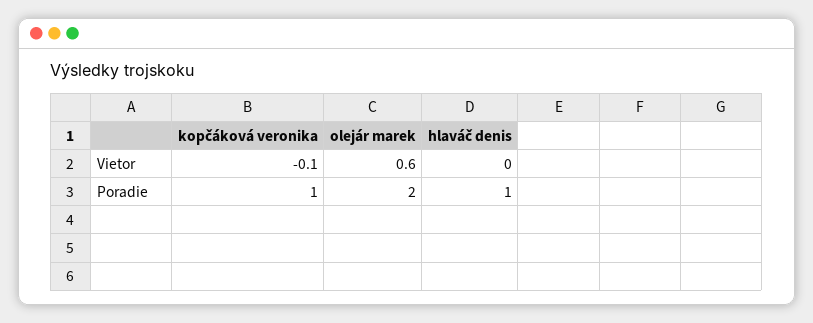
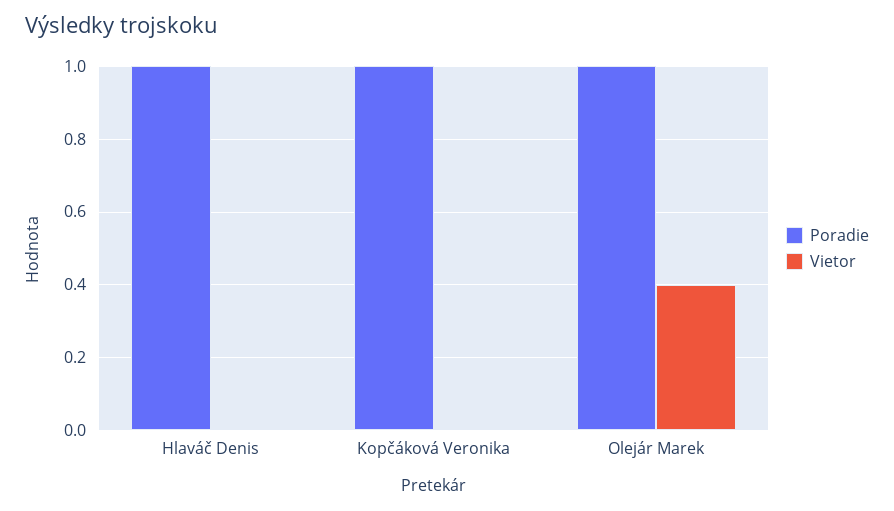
  {
    "Vietor": {
-     "kopčáková veronika": -0.1,
+     "kopčáková veronika": 0,
-     "olejár marek": 0.6,
+     "olejár marek": 0.4,
      "hlaváč denis": 0
    },
    "Poradie": {
      "kopčáková veronika": 1,
-     "olejár marek": 2,
+     "olejár marek": 1,
      "hlaváč denis": 1
    }
  }

